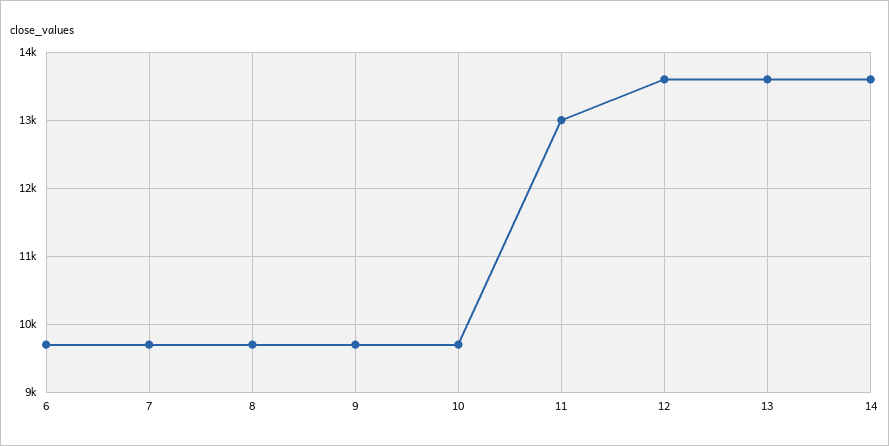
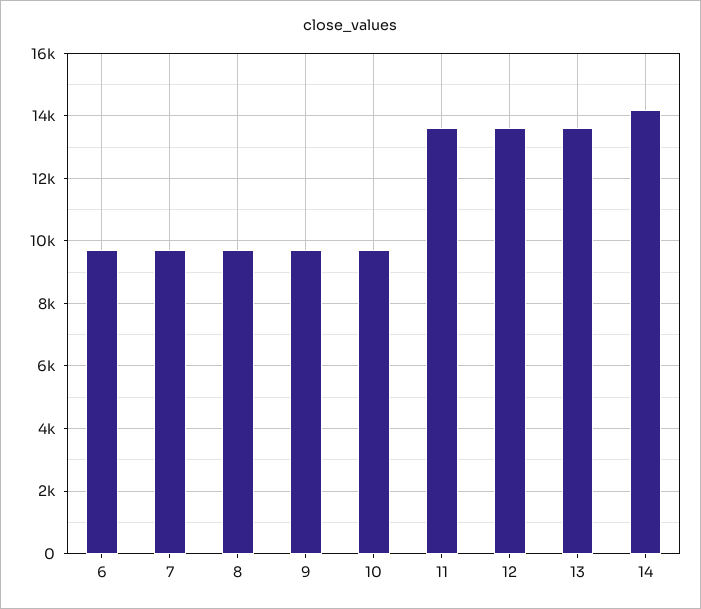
  {
    "6": 9700,
    "7": 9700,
    "8": 9700,
    "9": 9700,
    "10": 9700,
-   "11": 13000,
+   "11": 13600,
    "12": 13600,
    "13": 13600,
-   "14": 13600
+   "14": 14200
  }

